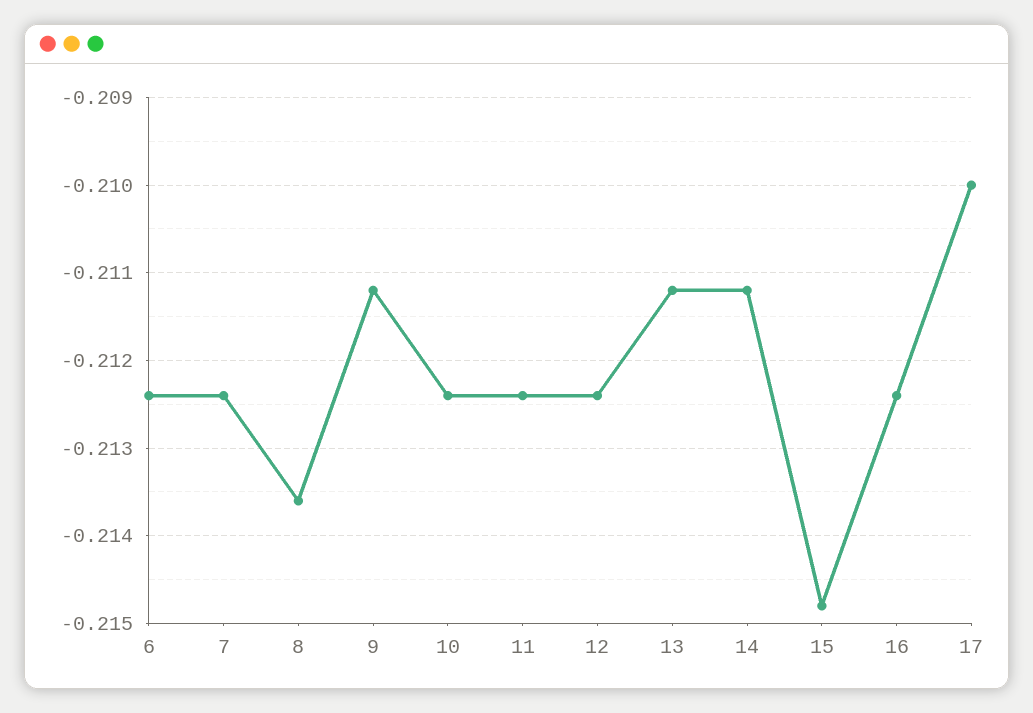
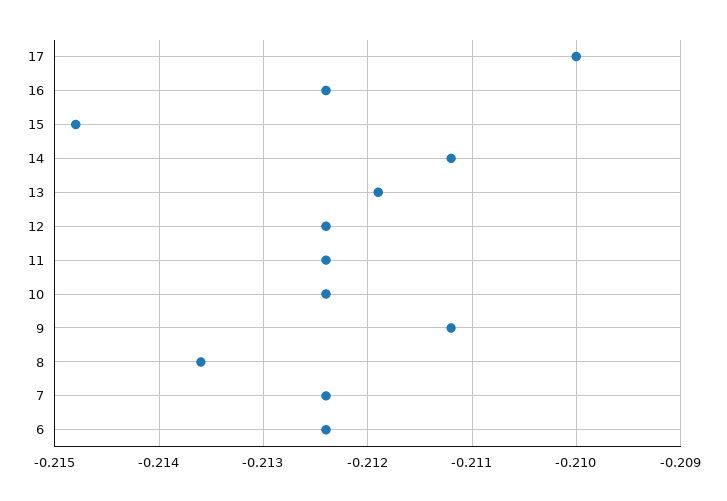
  {
    "6": -0.2124,
    "7": -0.2124,
    "8": -0.2136,
    "9": -0.2112,
    "10": -0.2124,
    "11": -0.2124,
    "12": -0.2124,
-   "13": -0.2112,
+   "13": -0.2119,
    "14": -0.2112,
    "15": -0.2148,
    "16": -0.2124,
    "17": -0.21
  }

